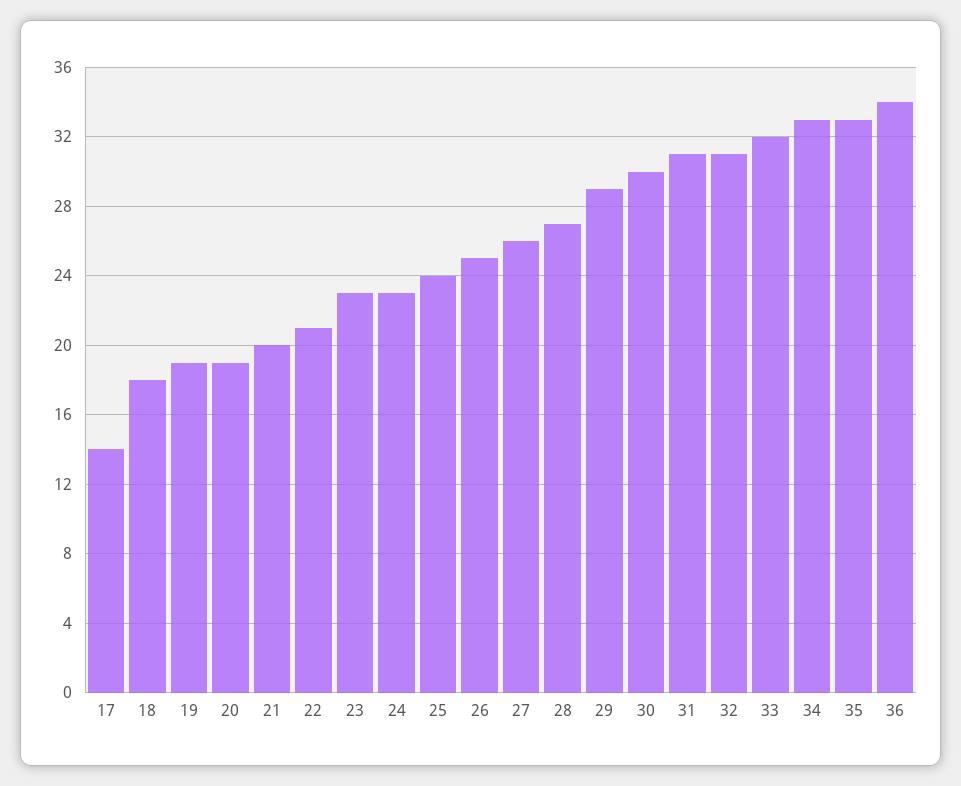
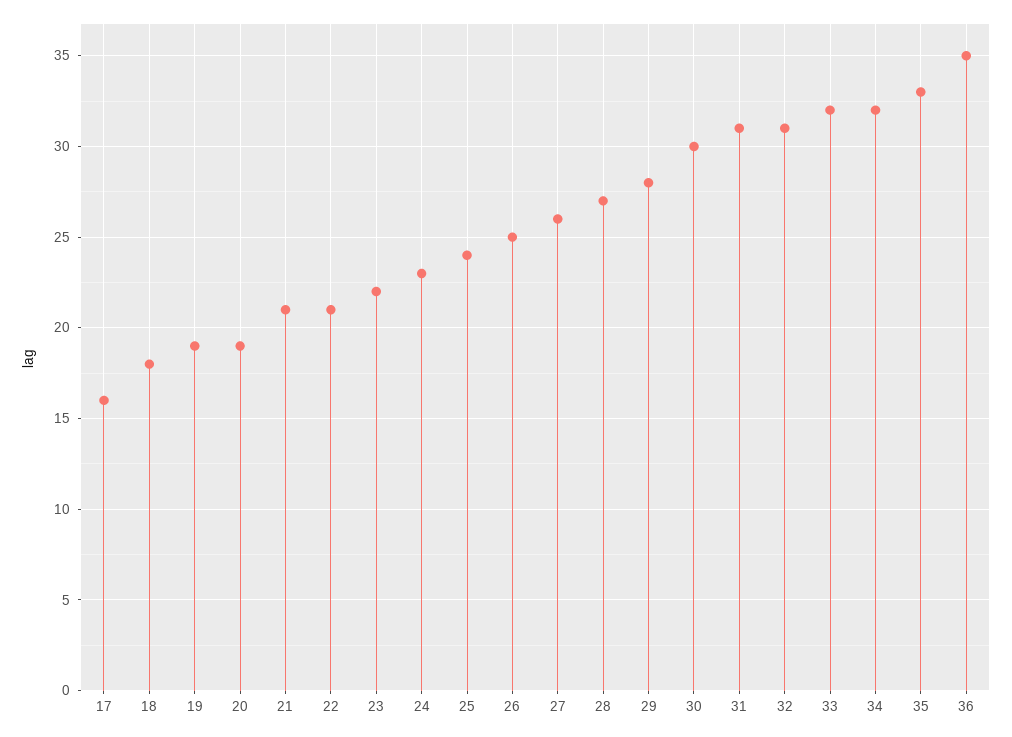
  {
-   "17": 14,
+   "17": 16,
    "18": 18,
    "19": 19,
    "20": 19,
-   "21": 20,
+   "21": 21,
    "22": 21,
-   "23": 23,
+   "23": 22,
    "24": 23,
    "25": 24,
    "26": 25,
    "27": 26,
    "28": 27,
-   "29": 29,
+   "29": 28,
    "30": 30,
    "31": 31,
    "32": 31,
    "33": 32,
-   "34": 33,
+   "34": 32,
    "35": 33,
-   "36": 34
+   "36": 35
  }

